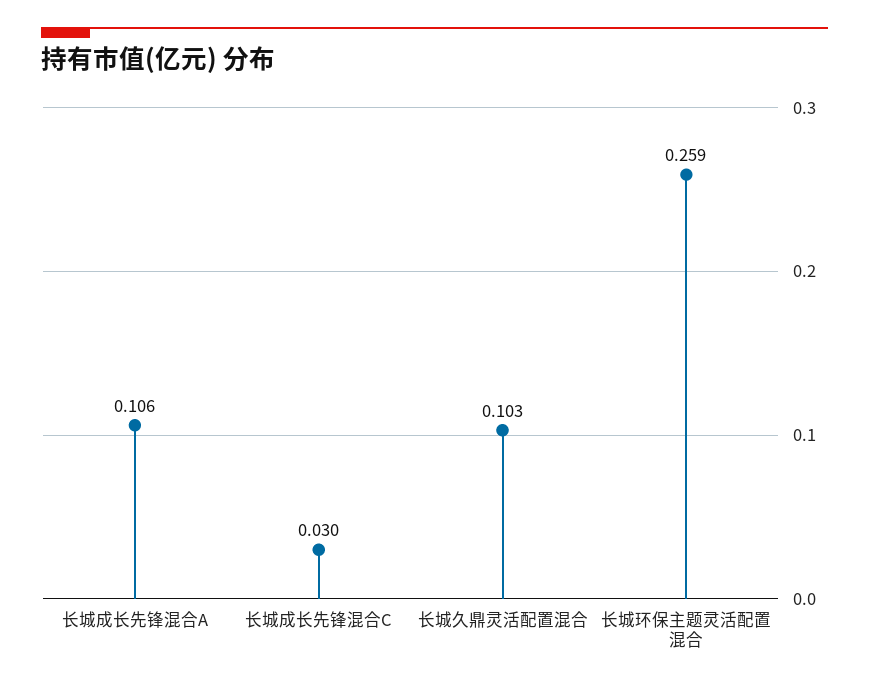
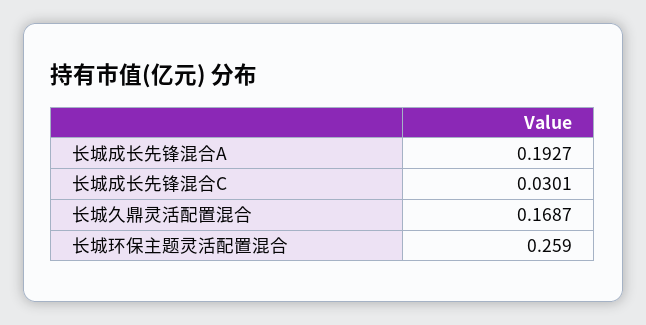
  {
-   "长城成长先锋混合A": 0.106,
+   "长城成长先锋混合A": 0.1927,
    "长城成长先锋混合C": 0.0301,
-   "长城久鼎灵活配置混合": 0.103,
+   "长城久鼎灵活配置混合": 0.1687,
    "长城环保主题灵活配置混合": 0.259
  }

